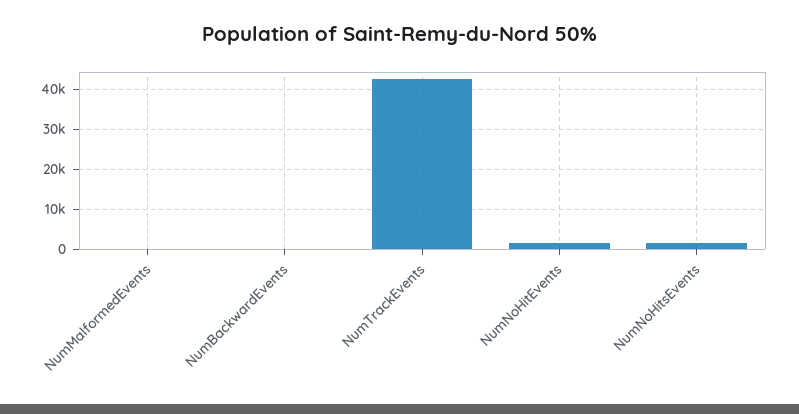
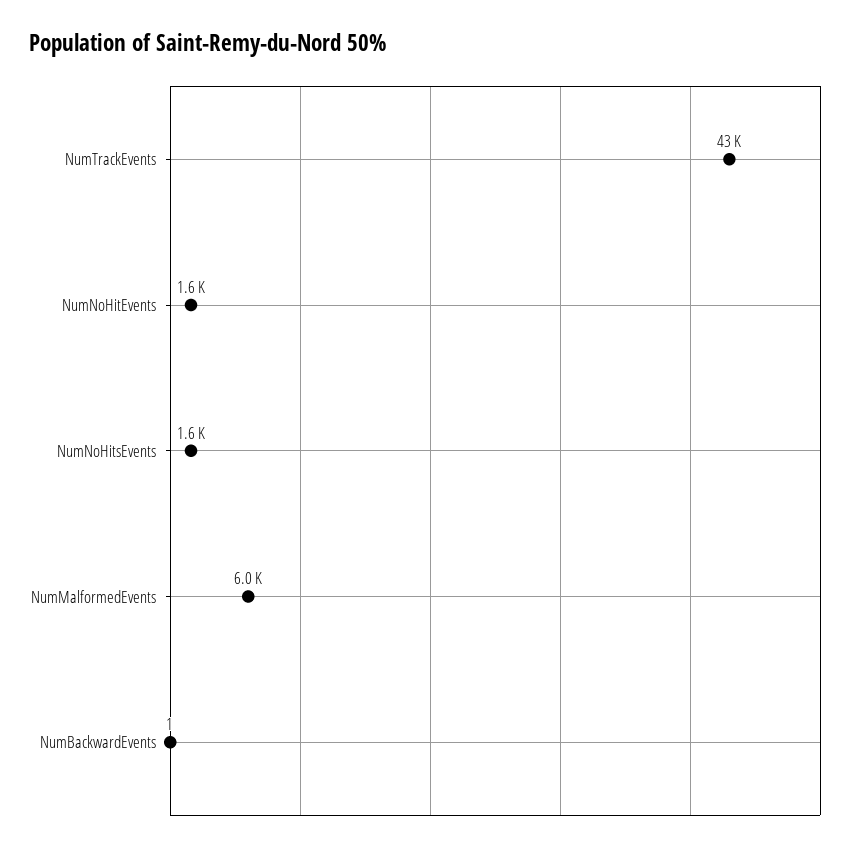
  {
-   "NumMalformedEvents": 0,
+   "NumMalformedEvents": 6000,
    "NumBackwardEvents": 1,
    "NumTrackEvents": 43000,
    "NumNoHitEvents": 1600,
    "NumNoHitsEvents": 1600
  }

